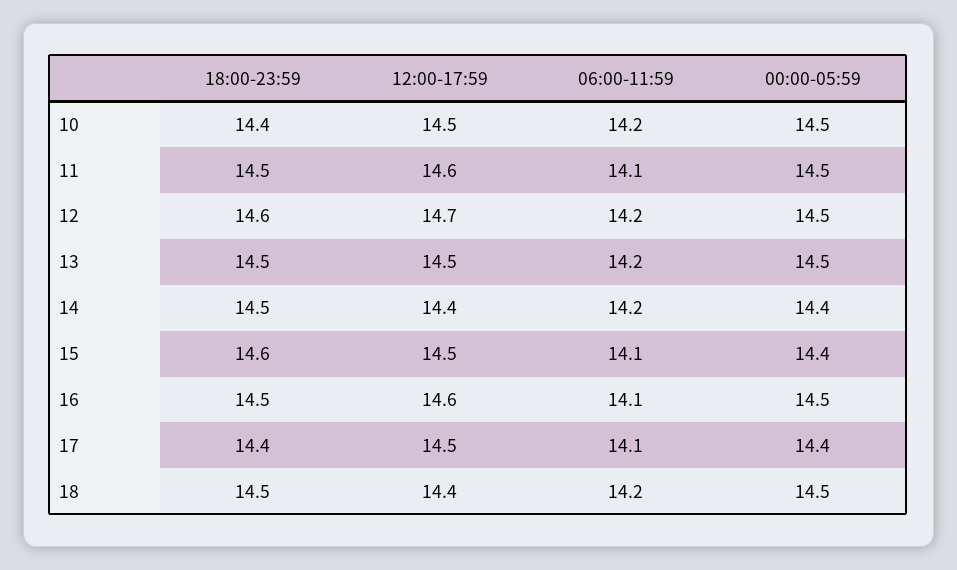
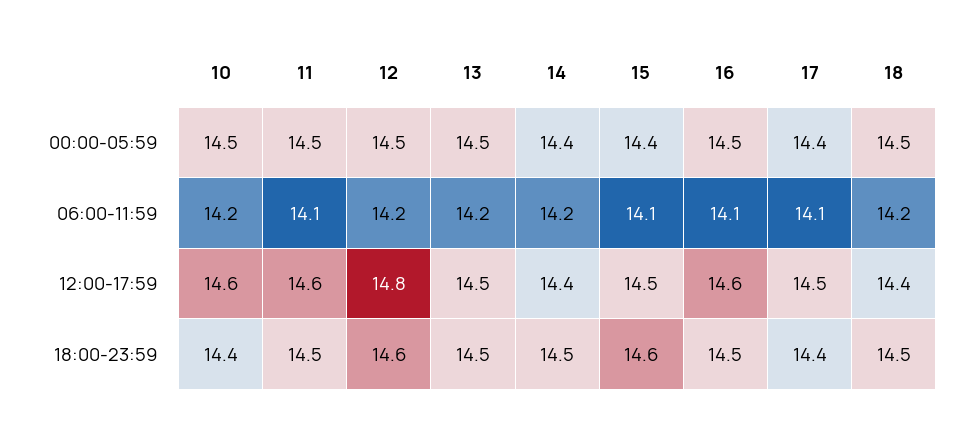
  {
    "18:00-23:59": {
      "10": 14.4,
      "11": 14.5,
      "12": 14.6,
      "13": 14.5,
      "14": 14.5,
      "15": 14.6,
      "16": 14.5,
      "17": 14.4,
      "18": 14.5
    },
    "12:00-17:59": {
-     "10": 14.5,
+     "10": 14.6,
      "11": 14.6,
-     "12": 14.7,
+     "12": 14.8,
      "13": 14.5,
      "14": 14.4,
      "15": 14.5,
      "16": 14.6,
      "17": 14.5,
      "18": 14.4
    },
    "06:00-11:59": {
      "10": 14.2,
      "11": 14.1,
      "12": 14.2,
      "13": 14.2,
      "14": 14.2,
      "15": 14.1,
      "16": 14.1,
      "17": 14.1,
      "18": 14.2
    },
    "00:00-05:59": {
      "10": 14.5,
      "11": 14.5,
      "12": 14.5,
      "13": 14.5,
      "14": 14.4,
      "15": 14.4,
      "16": 14.5,
      "17": 14.4,
      "18": 14.5
    }
  }

